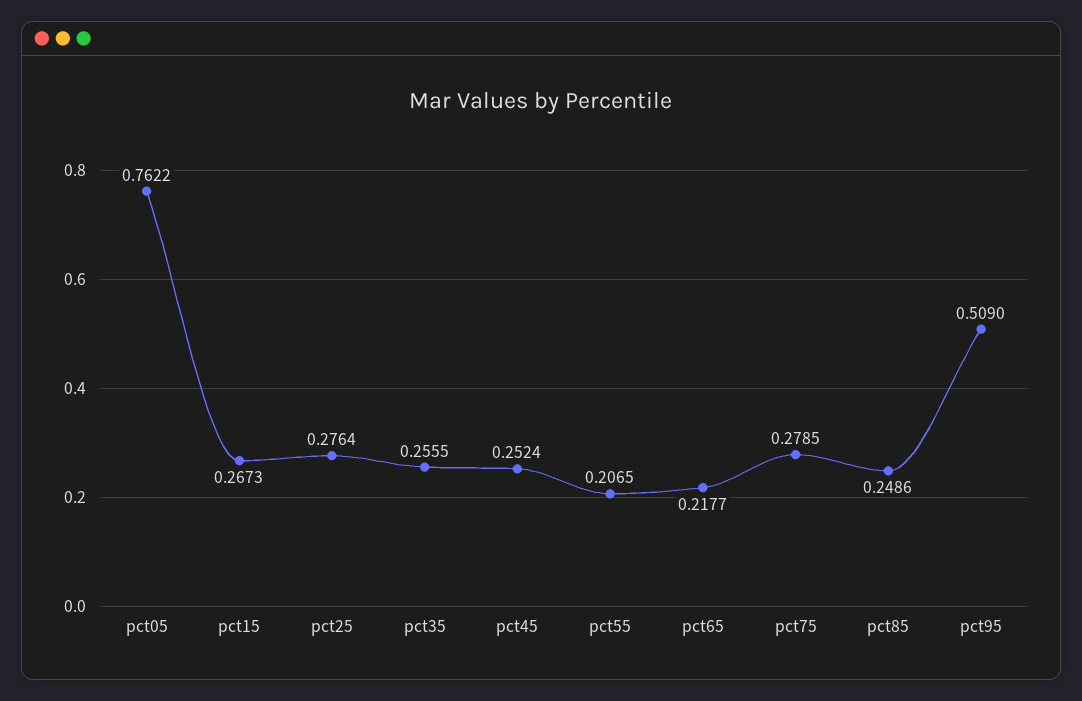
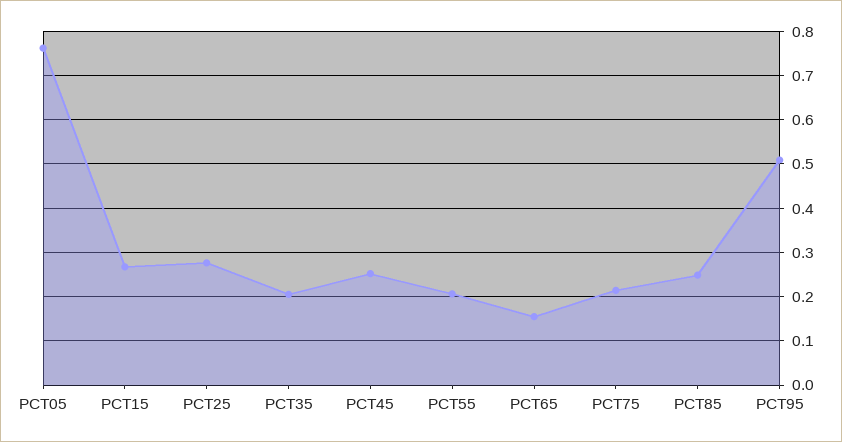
  {
    "pct05": 0.7622,
    "pct15": 0.2673,
    "pct25": 0.2764,
-   "pct35": 0.2555,
+   "pct35": 0.2,
    "pct45": 0.2524,
    "pct55": 0.2065,
-   "pct65": 0.2177,
+   "pct65": 0.16,
-   "pct75": 0.2785,
+   "pct75": 0.22,
    "pct85": 0.2486,
    "pct95": 0.509
  }

